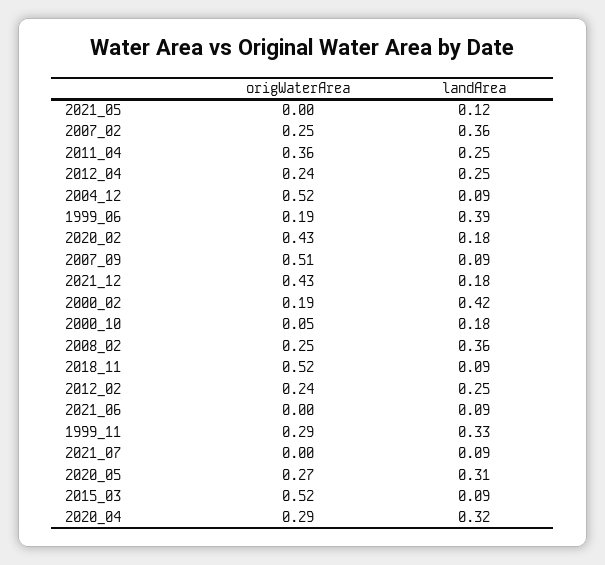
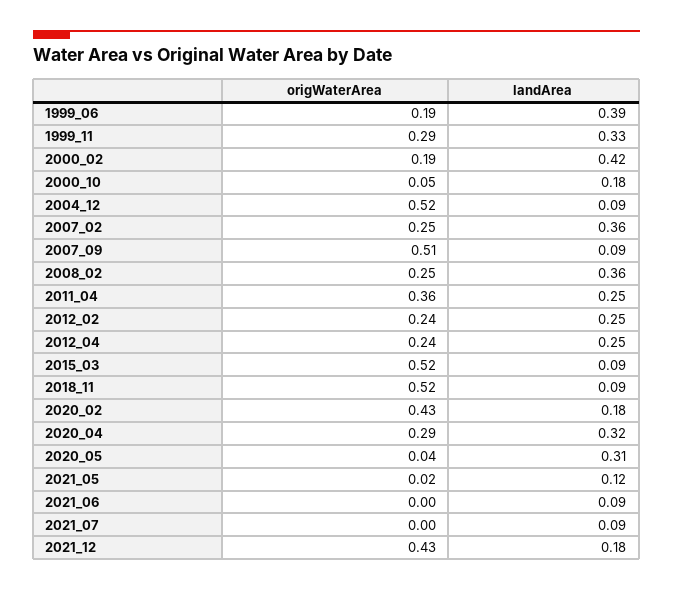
  {
    "origWaterArea": {
-     "2021_05": 0,
+     "2021_05": 0.02,
      "2007_02": 0.25,
      "2011_04": 0.36,
      "2012_04": 0.24,
      "2004_12": 0.52,
      "1999_06": 0.19,
      "2020_02": 0.43,
      "2007_09": 0.51,
      "2021_12": 0.43,
      "2000_02": 0.19,
      "2000_10": 0.05,
      "2008_02": 0.25,
      "2018_11": 0.52,
      "2012_02": 0.24,
      "2021_06": 0,
      "1999_11": 0.29,
      "2021_07": 0,
-     "2020_05": 0.27,
+     "2020_05": 0.04,
      "2015_03": 0.52,
      "2020_04": 0.29
    },
    "landArea": {
      "2021_05": 0.12,
      "2007_02": 0.36,
      "2011_04": 0.25,
      "2012_04": 0.25,
      "2004_12": 0.09,
      "1999_06": 0.39,
      "2020_02": 0.18,
      "2007_09": 0.09,
      "2021_12": 0.18,
      "2000_02": 0.42,
      "2000_10": 0.18,
      "2008_02": 0.36,
      "2018_11": 0.09,
      "2012_02": 0.25,
      "2021_06": 0.09,
      "1999_11": 0.33,
      "2021_07": 0.09,
      "2020_05": 0.31,
      "2015_03": 0.09,
      "2020_04": 0.32
    }
  }

